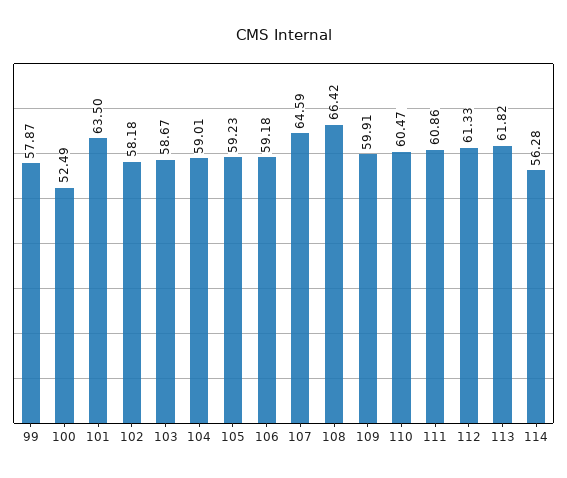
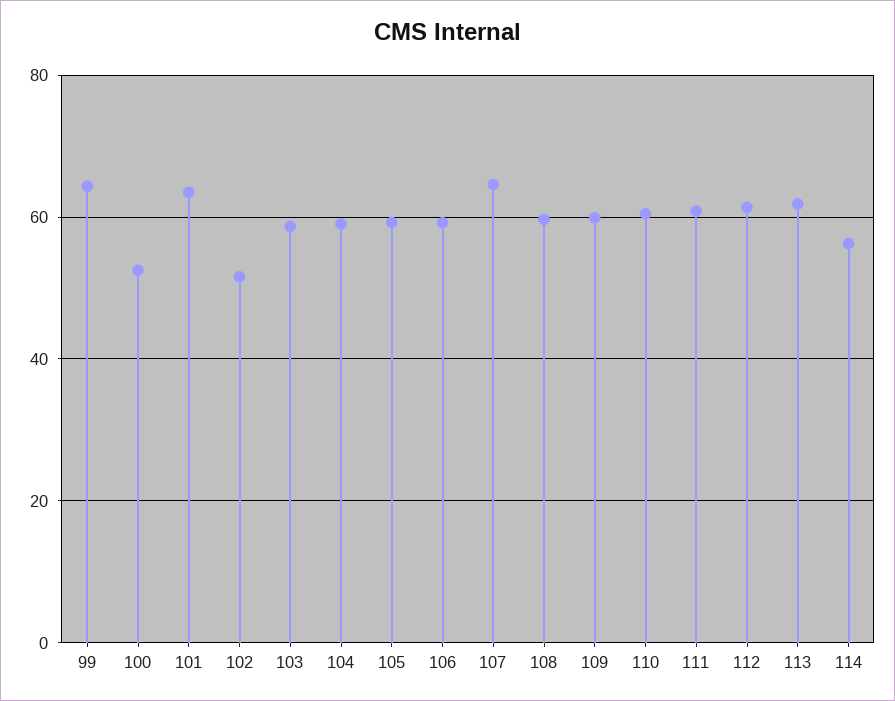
  {
-   "99": 57.87,
+   "99": 64,
    "100": 52.49,
    "101": 63.5,
-   "102": 58.18,
+   "102": 52,
    "103": 58.67,
    "104": 59.01,
    "105": 59.23,
    "106": 59.18,
    "107": 64.59,
-   "108": 66.42,
+   "108": 60,
    "109": 59.91,
    "110": 60.47,
    "111": 60.86,
    "112": 61.33,
    "113": 61.82,
    "114": 56.28
  }

